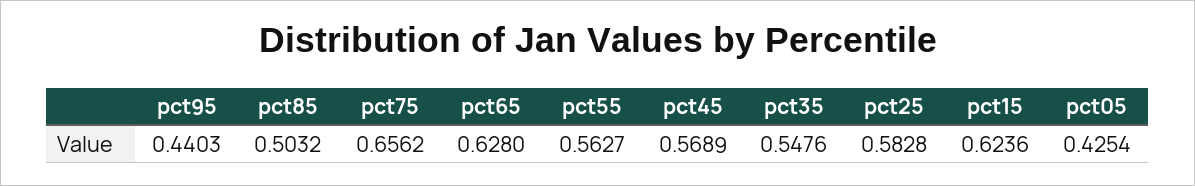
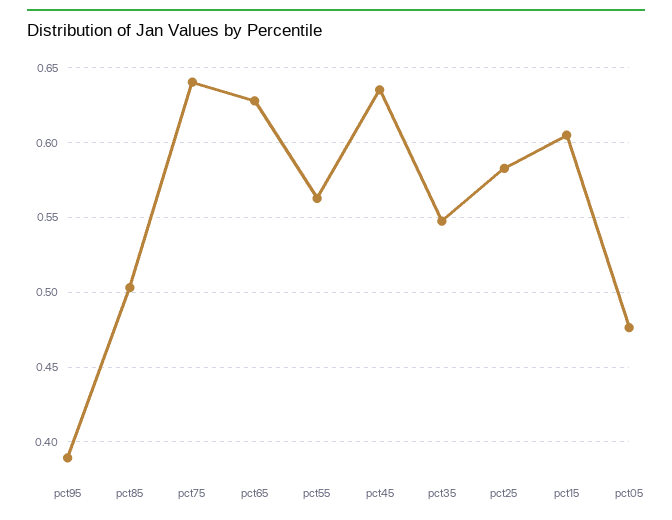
  {
-   "pct95": 0.4403,
+   "pct95": 0.39,
    "pct85": 0.5032,
-   "pct75": 0.6562,
+   "pct75": 0.64,
    "pct65": 0.628,
    "pct55": 0.5627,
-   "pct45": 0.5689,
+   "pct45": 0.635,
    "pct35": 0.5476,
    "pct25": 0.5828,
-   "pct15": 0.6236,
+   "pct15": 0.605,
-   "pct05": 0.4254
+   "pct05": 0.475
  }

